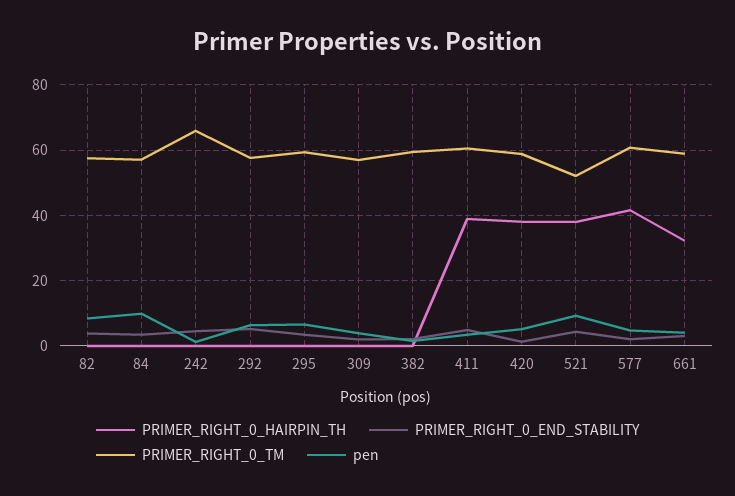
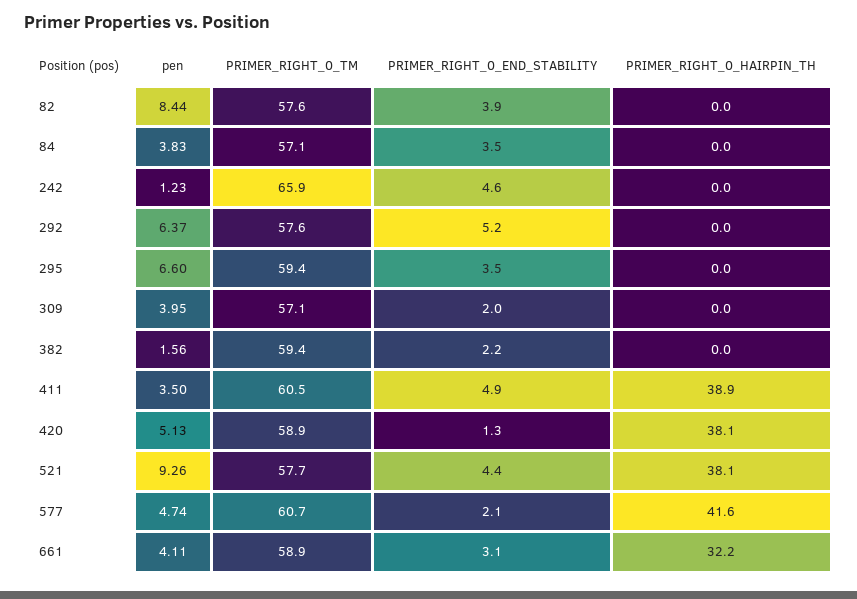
  {
    "PRIMER_RIGHT_0_HAIRPIN_TH": {
      "82": 0,
      "84": 0,
      "242": 0,
      "292": 0,
      "295": 0,
      "309": 0,
      "382": 0,
      "411": 38.9,
      "420": 38.1,
      "521": 38.1,
      "577": 41.6,
      "661": 32.2
    },
    "PRIMER_RIGHT_0_END_STABILITY": {
      "82": 3.9,
      "84": 3.5,
      "242": 4.6,
      "292": 5.2,
      "295": 3.5,
      "309": 2,
      "382": 2.2,
      "411": 4.9,
      "420": 1.3,
      "521": 4.4,
      "577": 2.1,
      "661": 3.1
    },
    "PRIMER_RIGHT_0_TM": {
      "82": 57.6,
      "84": 57.1,
      "242": 65.9,
      "292": 57.6,
      "295": 59.4,
      "309": 57.1,
      "382": 59.4,
      "411": 60.5,
      "420": 58.9,
-     "521": 52,
+     "521": 57.7,
      "577": 60.7,
      "661": 58.9
    },
    "pen": {
      "82": 8.44,
-     "84": 10,
+     "84": 3.83,
      "242": 1.23,
      "292": 6.37,
      "295": 6.6,
      "309": 3.95,
      "382": 1.56,
      "411": 3.5,
      "420": 5.13,
      "521": 9.26,
      "577": 4.74,
      "661": 4.11
    }
  }

